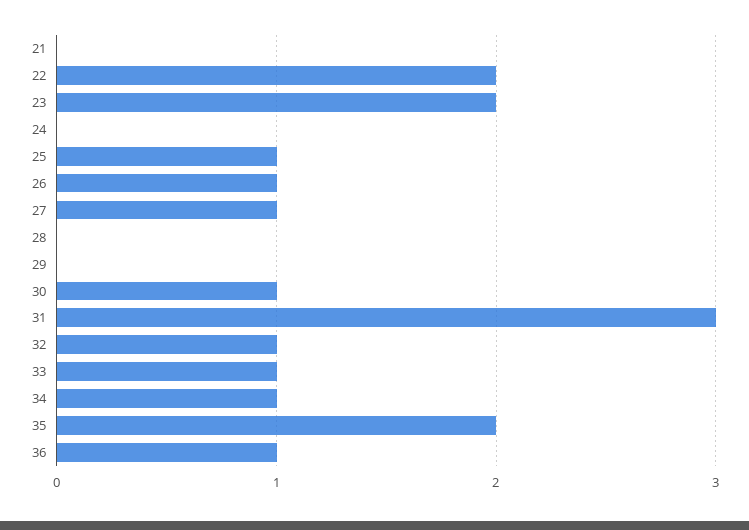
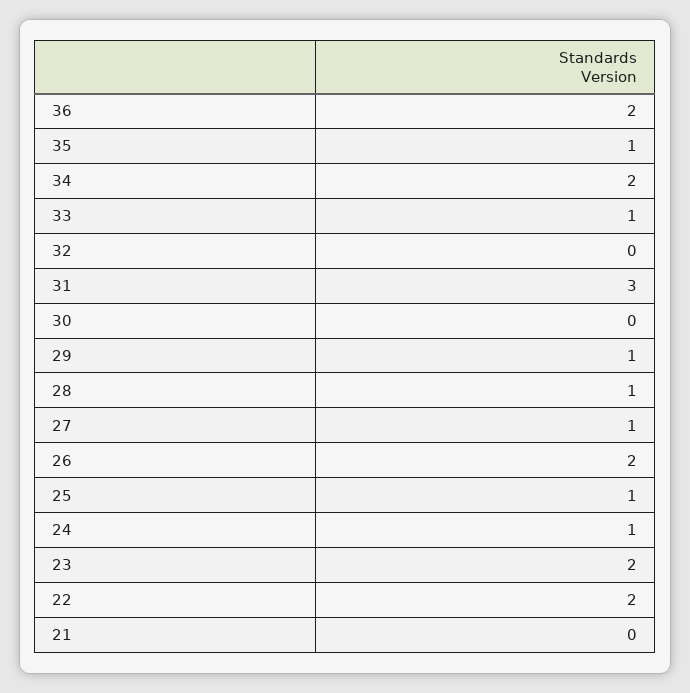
  {
    "21": 0,
    "22": 2,
    "23": 2,
-   "24": 0,
+   "24": 1,
    "25": 1,
-   "26": 1,
+   "26": 2,
    "27": 1,
-   "28": 0,
+   "28": 1,
-   "29": 0,
+   "29": 1,
-   "30": 1,
+   "30": 0,
    "31": 3,
-   "32": 1,
+   "32": 0,
    "33": 1,
-   "34": 1,
+   "34": 2,
-   "35": 2,
+   "35": 1,
-   "36": 1
+   "36": 2
  }

